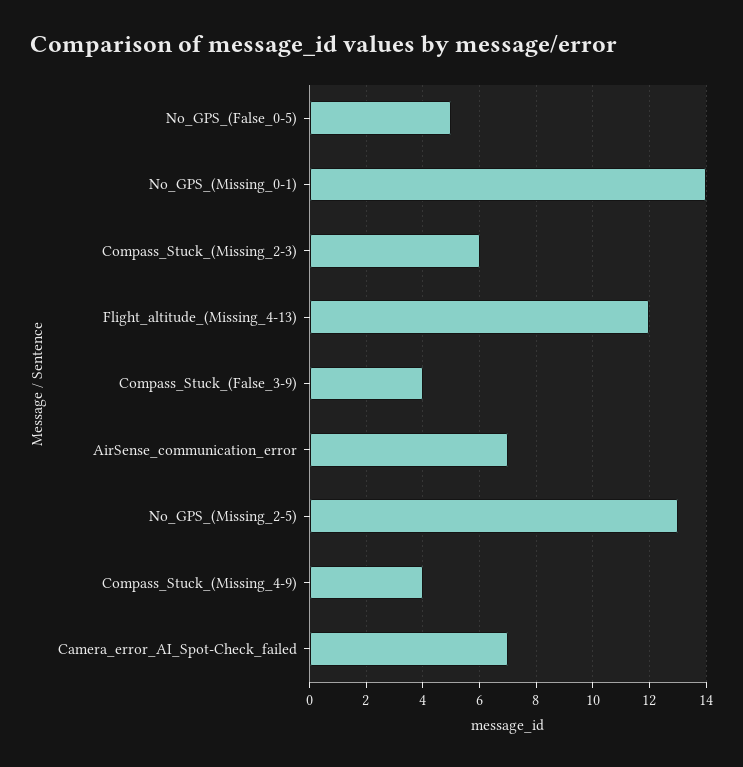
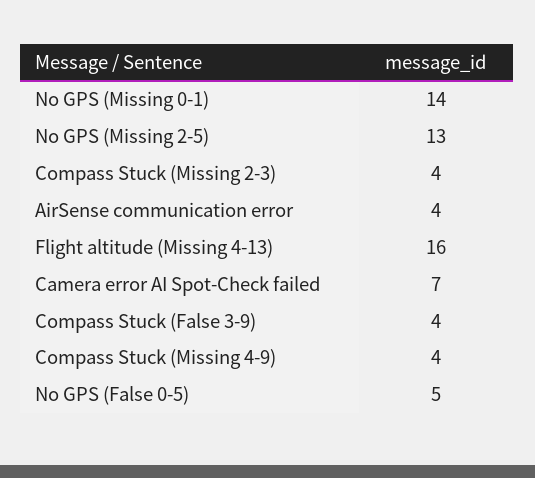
  {
    "No_GPS_(False_0-5)": 5,
    "No_GPS_(Missing_0-1)": 14,
-   "Compass_Stuck_(Missing_2-3)": 6,
+   "Compass_Stuck_(Missing_2-3)": 4,
-   "Flight_altitude_(Missing_4-13)": 12,
+   "Flight_altitude_(Missing_4-13)": 16,
    "Compass_Stuck_(False_3-9)": 4,
-   "AirSense_communication_error": 7,
+   "AirSense_communication_error": 4,
    "No_GPS_(Missing_2-5)": 13,
    "Compass_Stuck_(Missing_4-9)": 4,
    "Camera_error_AI_Spot-Check_failed": 7
  }

